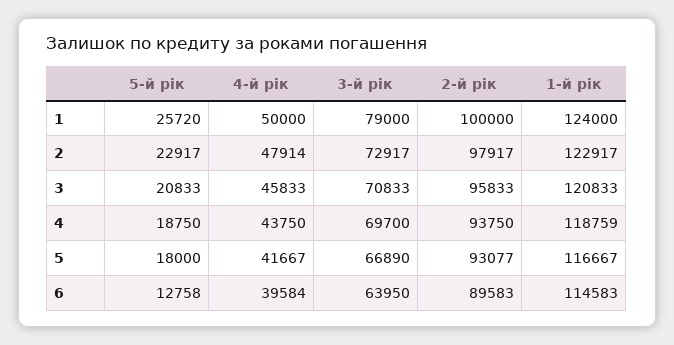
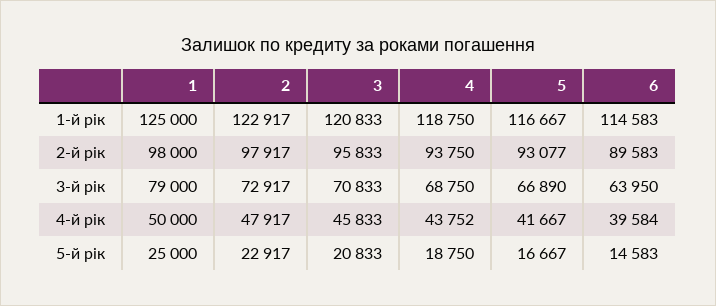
  {
    "5-й рік": {
-     "1": 25720,
+     "1": 25000,
      "2": 22917,
      "3": 20833,
      "4": 18750,
-     "5": 18000,
+     "5": 16667,
-     "6": 12758
+     "6": 14583
    },
    "4-й рік": {
      "1": 50000,
-     "2": 47914,
+     "2": 47917,
      "3": 45833,
-     "4": 43750,
+     "4": 43752,
      "5": 41667,
      "6": 39584
    },
    "3-й рік": {
      "1": 79000,
      "2": 72917,
      "3": 70833,
-     "4": 69700,
+     "4": 68750,
      "5": 66890,
      "6": 63950
    },
    "2-й рік": {
-     "1": 100000,
+     "1": 98000,
      "2": 97917,
      "3": 95833,
      "4": 93750,
      "5": 93077,
      "6": 89583
    },
    "1-й рік": {
-     "1": 124000,
+     "1": 125000,
      "2": 122917,
      "3": 120833,
-     "4": 118759,
+     "4": 118750,
      "5": 116667,
      "6": 114583
    }
  }

